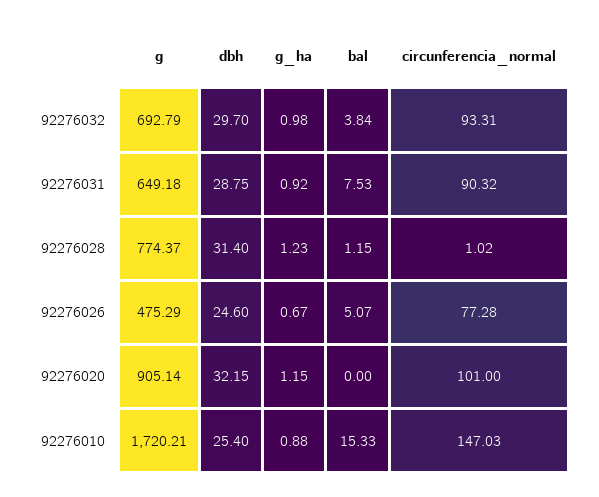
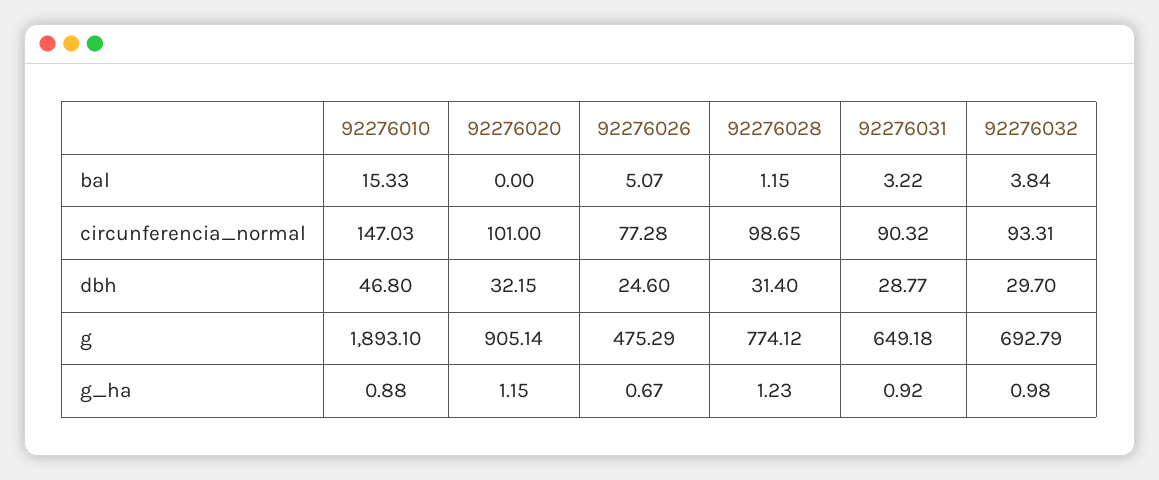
  {
    "g": {
      "92276032": 692.79,
      "92276031": 649.18,
-     "92276028": 774.37,
+     "92276028": 774.12,
      "92276026": 475.29,
      "92276020": 905.14,
-     "92276010": 1720.21
+     "92276010": 1893.1
    },
    "dbh": {
      "92276032": 29.7,
-     "92276031": 28.75,
+     "92276031": 28.77,
      "92276028": 31.4,
      "92276026": 24.6,
      "92276020": 32.15,
-     "92276010": 25.4
+     "92276010": 46.8
    },
    "g_ha": {
      "92276032": 0.98,
      "92276031": 0.92,
      "92276028": 1.23,
      "92276026": 0.67,
      "92276020": 1.15,
      "92276010": 0.88
    },
    "bal": {
      "92276032": 3.84,
-     "92276031": 7.53,
+     "92276031": 3.22,
      "92276028": 1.15,
      "92276026": 5.07,
      "92276020": 0,
      "92276010": 15.33
    },
    "circunferencia_normal": {
      "92276032": 93.31,
      "92276031": 90.32,
-     "92276028": 1.02,
+     "92276028": 98.65,
      "92276026": 77.28,
      "92276020": 101,
      "92276010": 147.03
    }
  }

